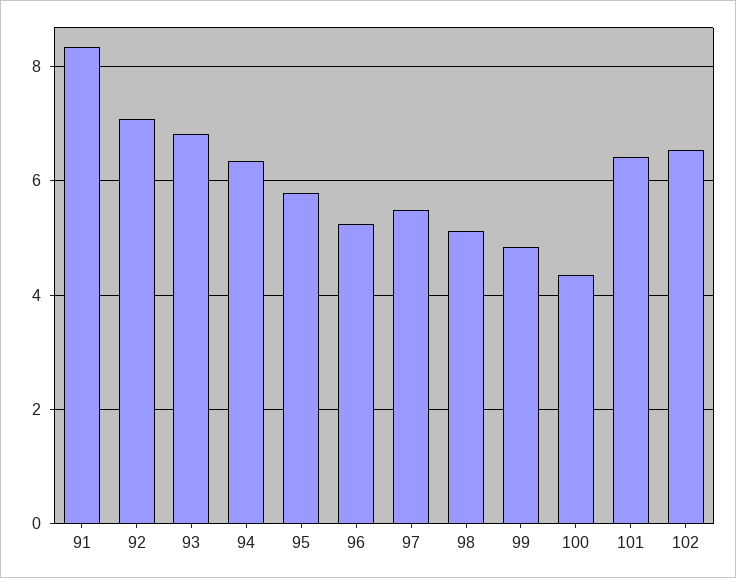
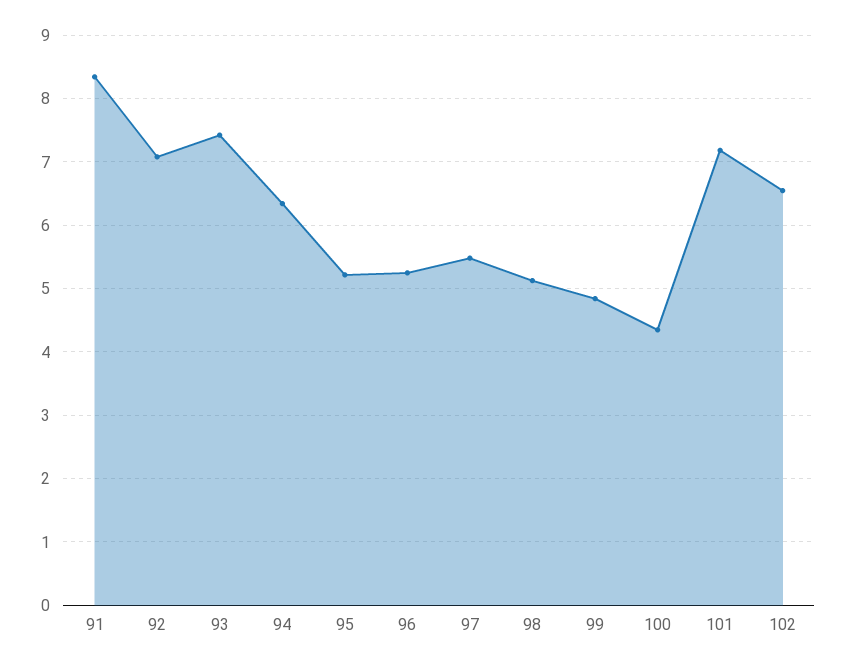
  {
    "91": 8.3,
    "92": 7.1,
-   "93": 6.8,
+   "93": 7.4,
    "94": 6.3,
-   "95": 5.8,
+   "95": 5.2,
    "96": 5.2,
    "97": 5.5,
    "98": 5.1,
    "99": 4.8,
    "100": 4.3,
-   "101": 6.4,
+   "101": 7.2,
    "102": 6.5
  }

